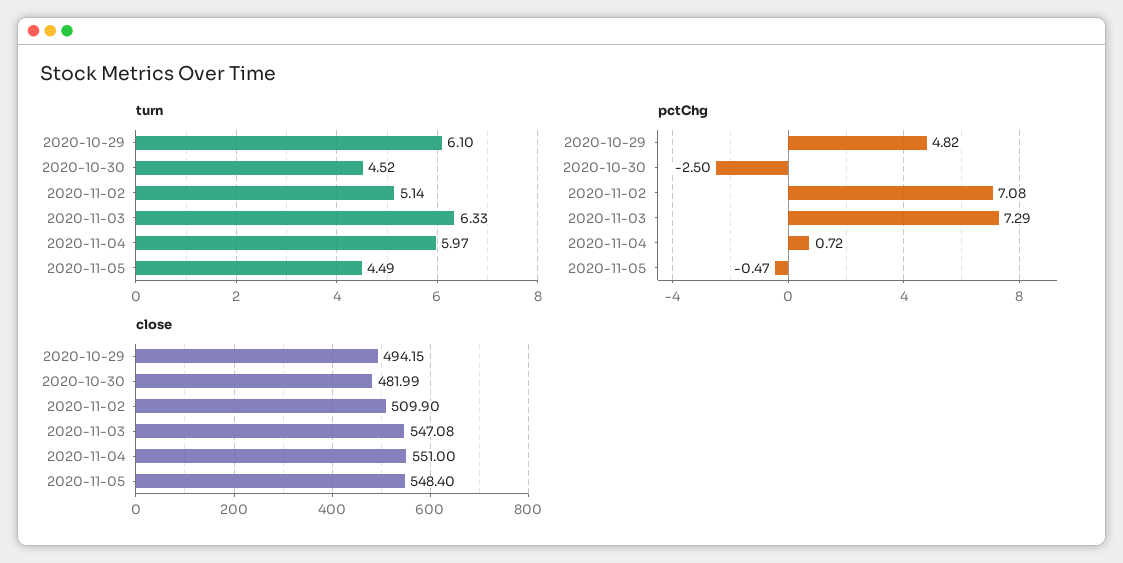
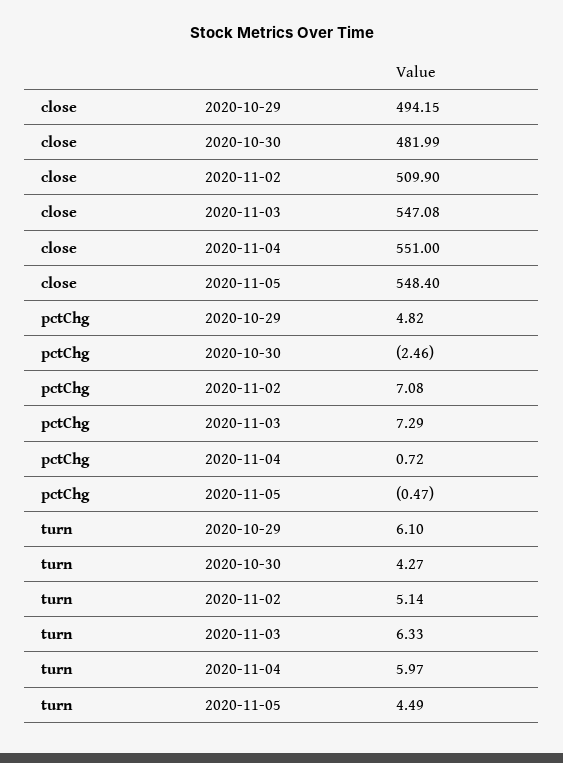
  {
    "turn": {
      "2020-10-29": 6.1,
-     "2020-10-30": 4.52,
+     "2020-10-30": 4.27,
      "2020-11-02": 5.14,
      "2020-11-03": 6.33,
      "2020-11-04": 5.97,
      "2020-11-05": 4.49
    },
    "pctChg": {
      "2020-10-29": 4.82,
-     "2020-10-30": -2.5,
+     "2020-10-30": -2.46,
      "2020-11-02": 7.08,
      "2020-11-03": 7.29,
      "2020-11-04": 0.72,
      "2020-11-05": -0.47
    },
    "close": {
      "2020-10-29": 494.15,
      "2020-10-30": 481.99,
      "2020-11-02": 509.9,
      "2020-11-03": 547.08,
      "2020-11-04": 551,
      "2020-11-05": 548.4
    }
  }

